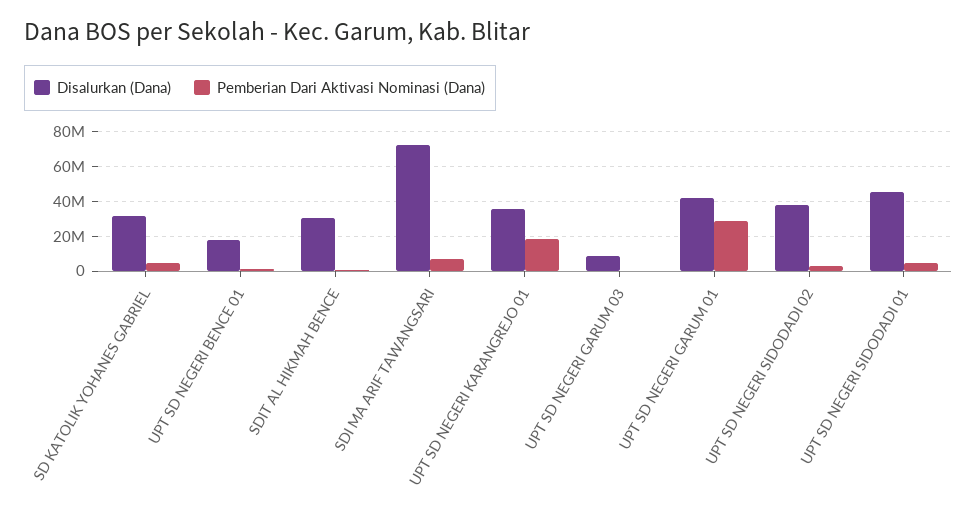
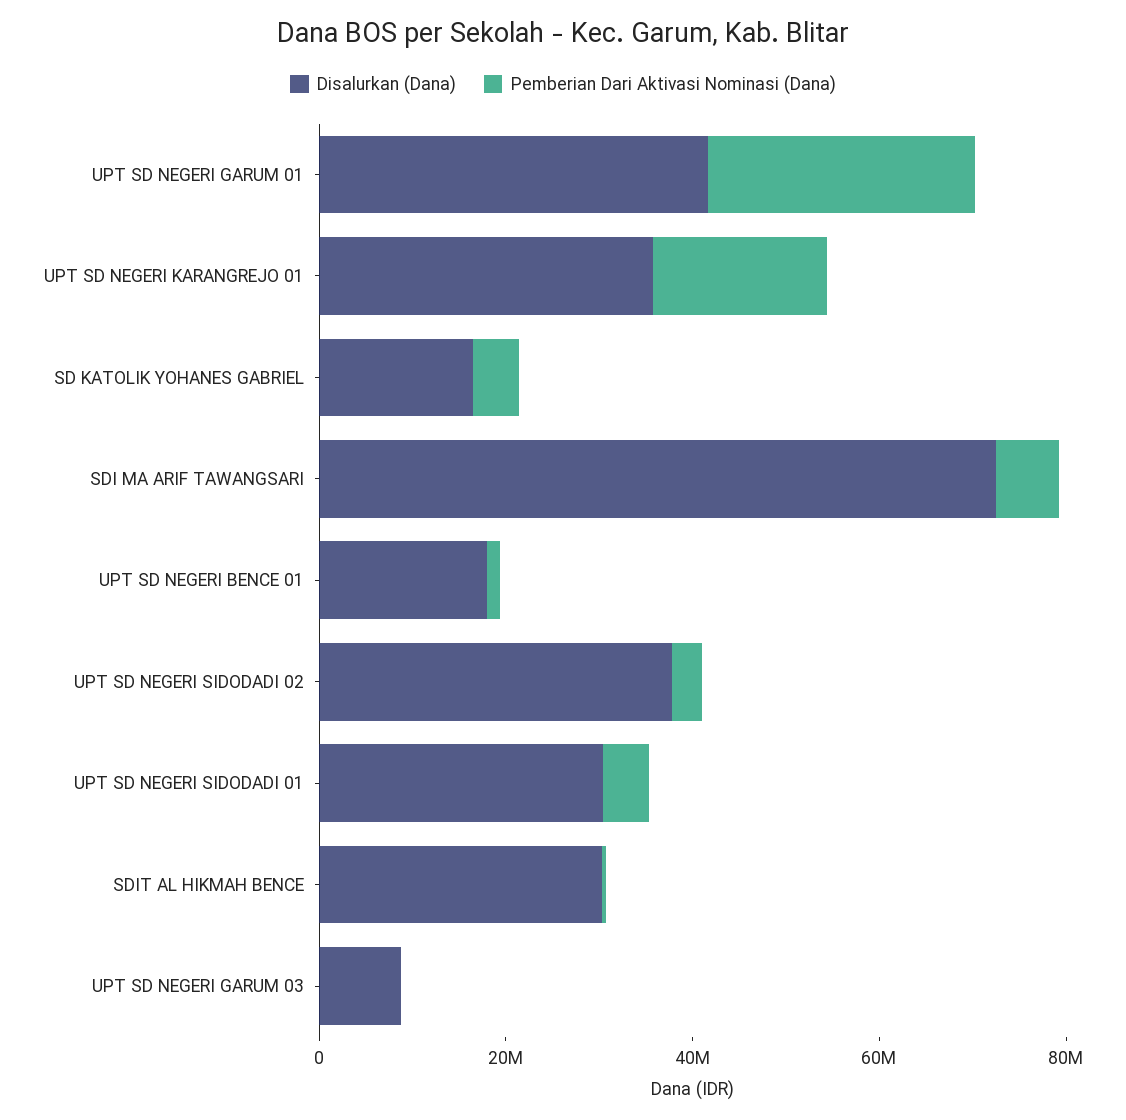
  {
    "Disalurkan (Dana)": {
-     "SD KATOLIK YOHANES GABRIEL": 30000000,
+     "SD KATOLIK YOHANES GABRIEL": 15000000,
      "UPT SD NEGERI BENCE 01": 20000000,
      "SDIT AL HIKMAH BENCE": 30000000,
      "SDI MA ARIF TAWANGSARI": 70000000,
      "UPT SD NEGERI KARANGREJO 01": 35000000,
      "UPT SD NEGERI GARUM 03": 10000000,
      "UPT SD NEGERI GARUM 01": 40000000,
      "UPT SD NEGERI SIDODADI 02": 40000000,
-     "UPT SD NEGERI SIDODADI 01": 45000000
+     "UPT SD NEGERI SIDODADI 01": 30000000
    },
    "Pemberian Dari Aktivasi Nominasi (Dana)": {
      "SD KATOLIK YOHANES GABRIEL": 5000000,
      "UPT SD NEGERI BENCE 01": 0,
      "SDIT AL HIKMAH BENCE": 0,
      "SDI MA ARIF TAWANGSARI": 5000000,
      "UPT SD NEGERI KARANGREJO 01": 20000000,
      "UPT SD NEGERI GARUM 03": 0,
      "UPT SD NEGERI GARUM 01": 30000000,
      "UPT SD NEGERI SIDODADI 02": 5000000,
      "UPT SD NEGERI SIDODADI 01": 5000000
    }
  }

